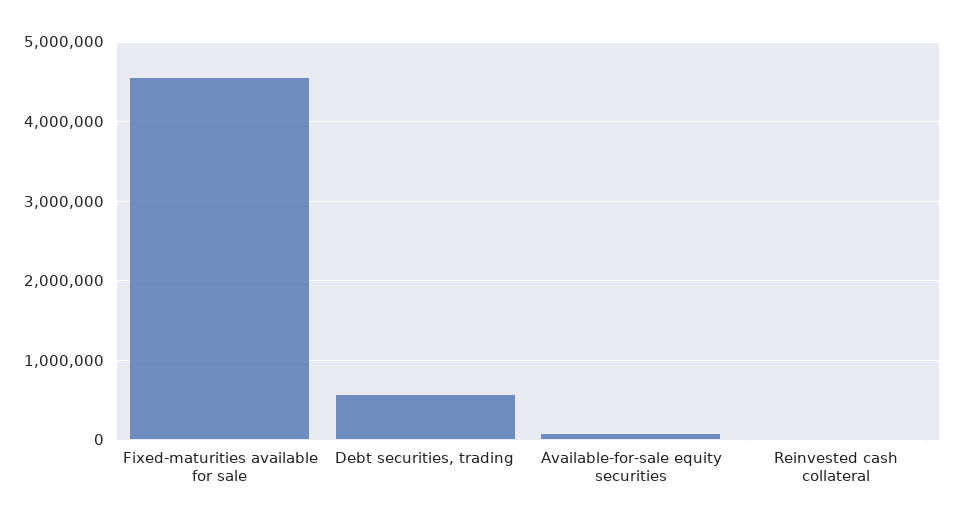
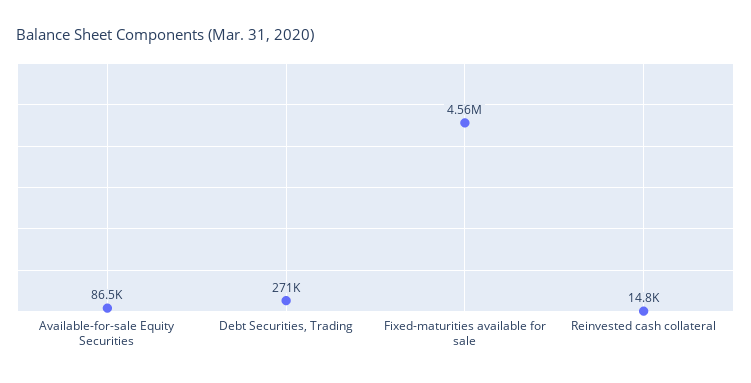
  {
    "Fixed-maturities available for sale": 4560000,
-   "Debt securities, trading": 600000,
+   "Debt securities, trading": 271000,
    "Available-for-sale equity securities": 86500,
    "Reinvested cash collateral": 14800
  }

